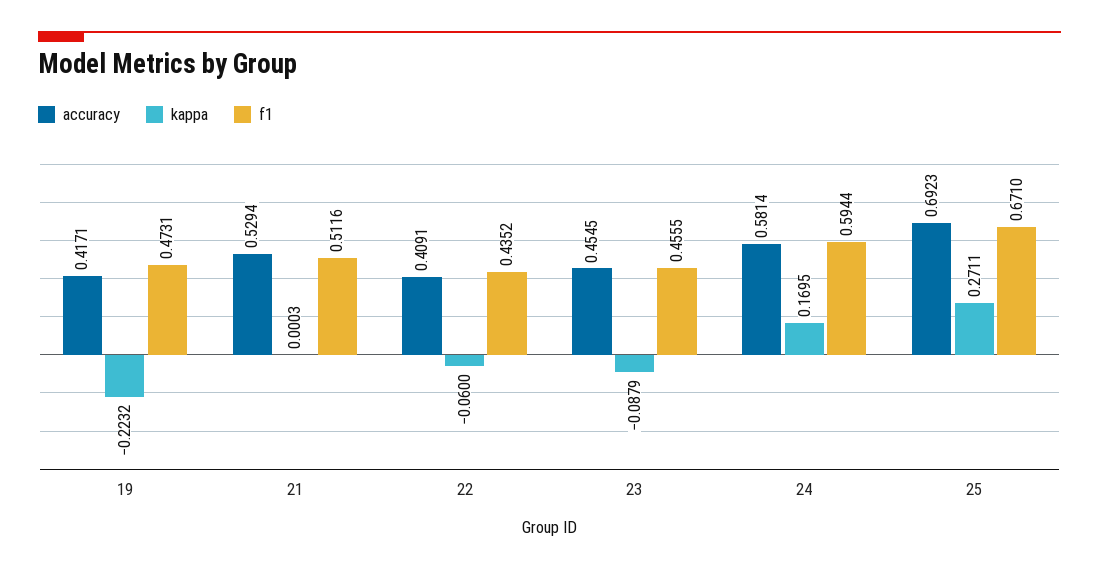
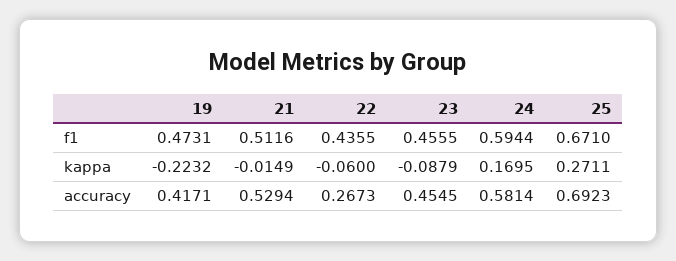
  {
    "accuracy": {
      "19": 0.4171,
      "21": 0.5294,
-     "22": 0.4091,
+     "22": 0.2673,
      "23": 0.4545,
      "24": 0.5814,
      "25": 0.6923
    },
    "kappa": {
      "19": -0.2232,
-     "21": 0.0003,
+     "21": -0.0149,
      "22": -0.06,
      "23": -0.0879,
      "24": 0.1695,
      "25": 0.2711
    },
    "f1": {
      "19": 0.4731,
      "21": 0.5116,
-     "22": 0.4352,
+     "22": 0.4355,
      "23": 0.4555,
      "24": 0.5944,
      "25": 0.671
    }
  }

